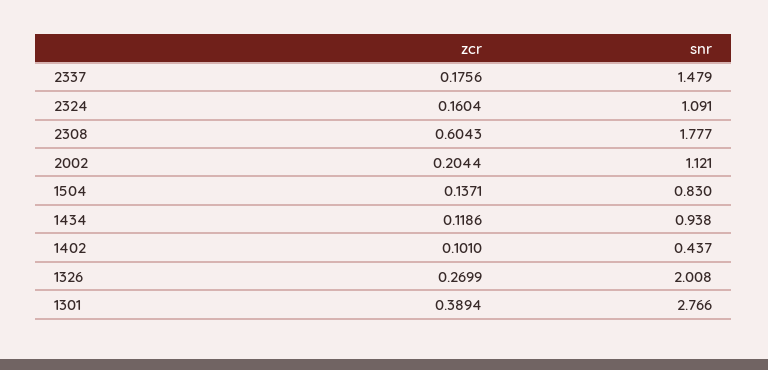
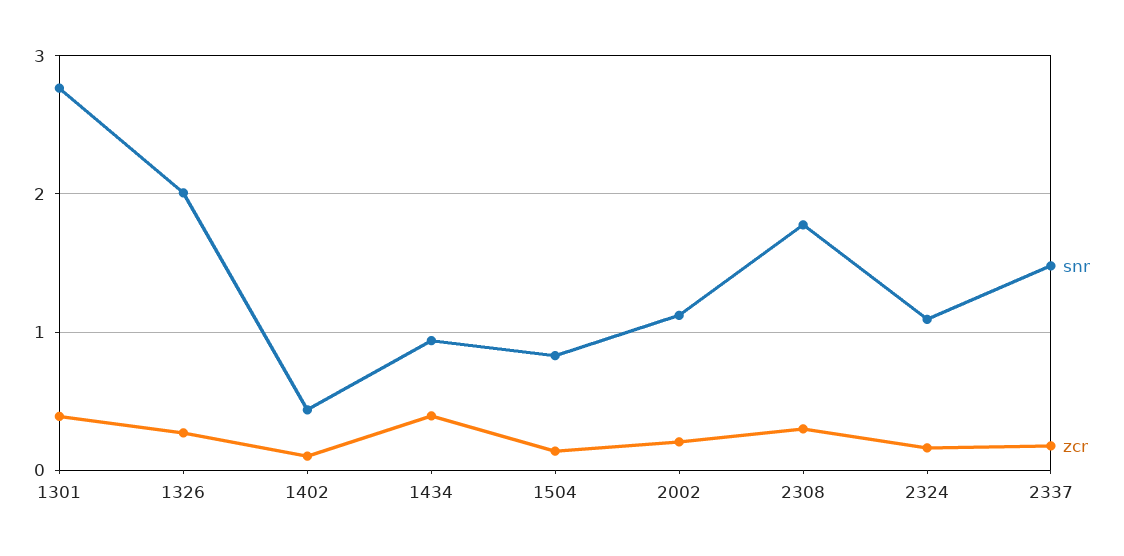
  {
    "zcr": {
      "2337": 0.1756,
      "2324": 0.1604,
-     "2308": 0.6043,
+     "2308": 0.3,
      "2002": 0.2044,
      "1504": 0.1371,
-     "1434": 0.1186,
+     "1434": 0.4,
      "1402": 0.101,
      "1326": 0.2699,
      "1301": 0.3894
    },
    "snr": {
      "2337": 1.479,
      "2324": 1.091,
      "2308": 1.777,
      "2002": 1.121,
      "1504": 0.83,
      "1434": 0.938,
      "1402": 0.437,
      "1326": 2.008,
      "1301": 2.766
    }
  }

